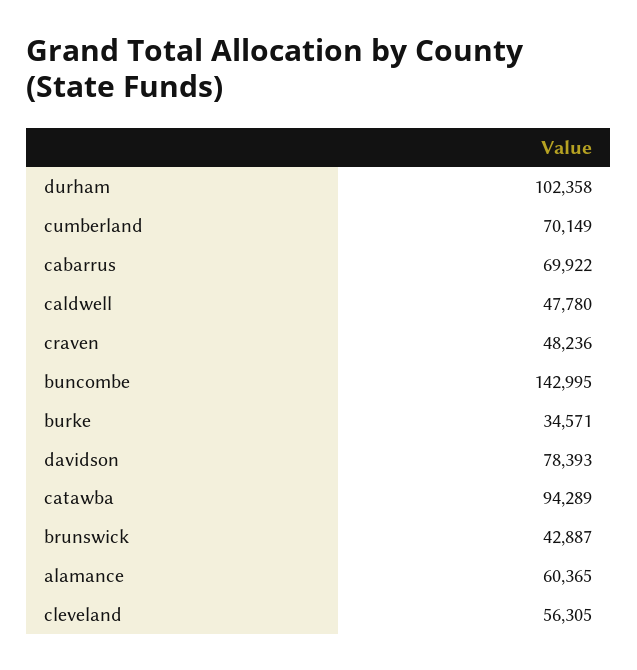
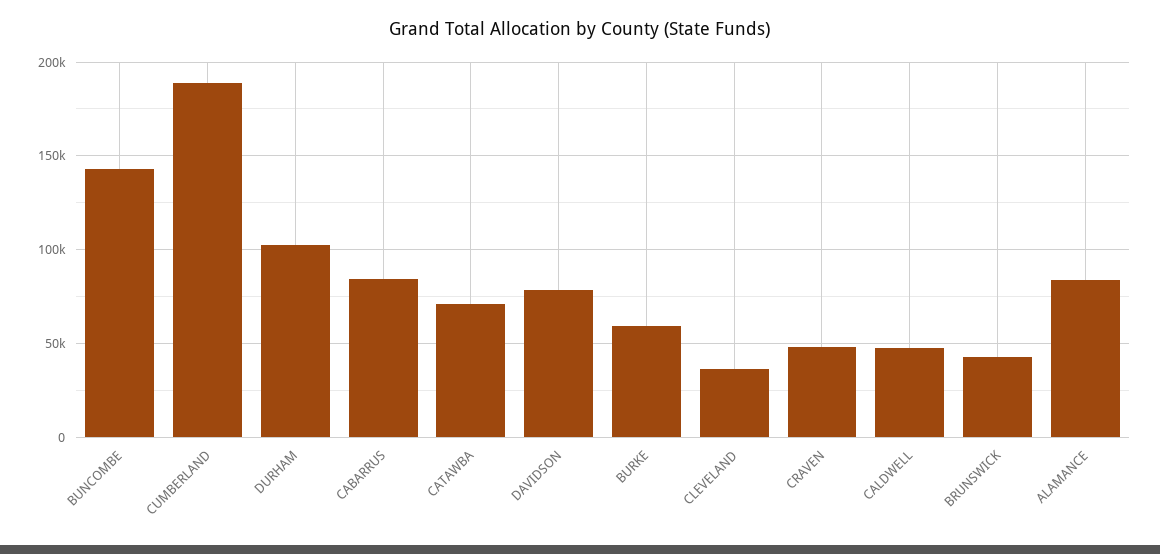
  {
    "durham": 102358,
-   "cumberland": 70149,
+   "cumberland": 190000,
-   "cabarrus": 69922,
+   "cabarrus": 85000,
    "caldwell": 47780,
    "craven": 48236,
    "buncombe": 142995,
-   "burke": 34571,
+   "burke": 60000,
    "davidson": 78393,
-   "catawba": 94289,
+   "catawba": 70000,
    "brunswick": 42887,
-   "alamance": 60365,
+   "alamance": 85000,
-   "cleveland": 56305
+   "cleveland": 35000
  }

